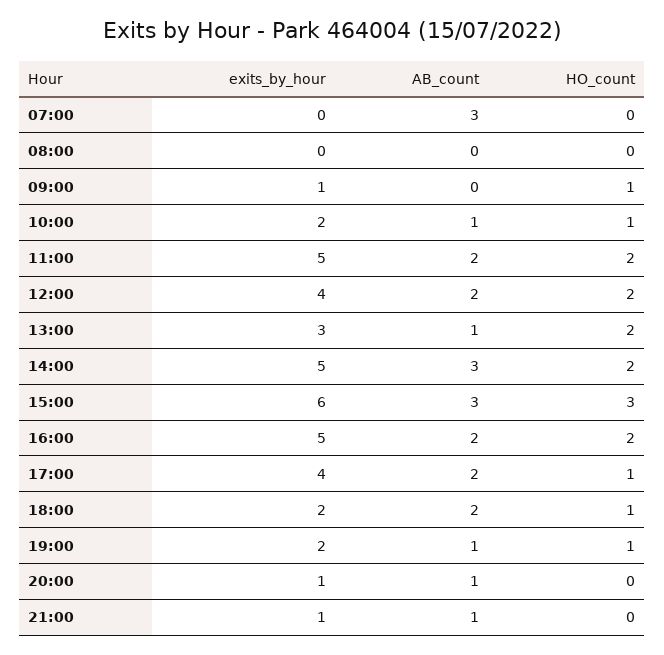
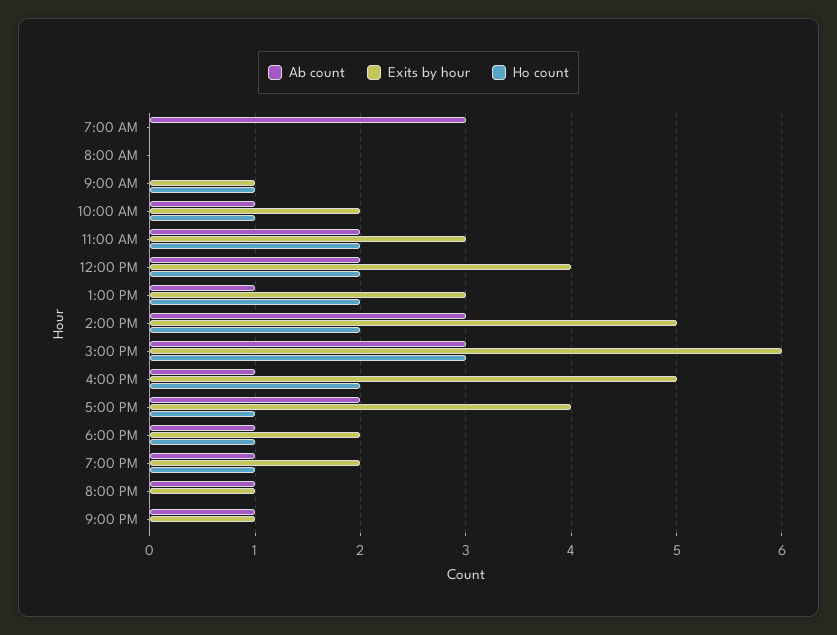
  {
    "exits_by_hour": {
      "07:00": 0,
      "08:00": 0,
      "09:00": 1,
      "10:00": 2,
-     "11:00": 5,
+     "11:00": 3,
      "12:00": 4,
      "13:00": 3,
      "14:00": 5,
      "15:00": 6,
      "16:00": 5,
      "17:00": 4,
      "18:00": 2,
      "19:00": 2,
      "20:00": 1,
      "21:00": 1
    },
    "AB_count": {
      "07:00": 3,
      "08:00": 0,
      "09:00": 0,
      "10:00": 1,
      "11:00": 2,
      "12:00": 2,
      "13:00": 1,
      "14:00": 3,
      "15:00": 3,
-     "16:00": 2,
+     "16:00": 1,
      "17:00": 2,
-     "18:00": 2,
+     "18:00": 1,
      "19:00": 1,
      "20:00": 1,
      "21:00": 1
    },
    "HO_count": {
      "07:00": 0,
      "08:00": 0,
      "09:00": 1,
      "10:00": 1,
      "11:00": 2,
      "12:00": 2,
      "13:00": 2,
      "14:00": 2,
      "15:00": 3,
      "16:00": 2,
      "17:00": 1,
      "18:00": 1,
      "19:00": 1,
      "20:00": 0,
      "21:00": 0
    }
  }

